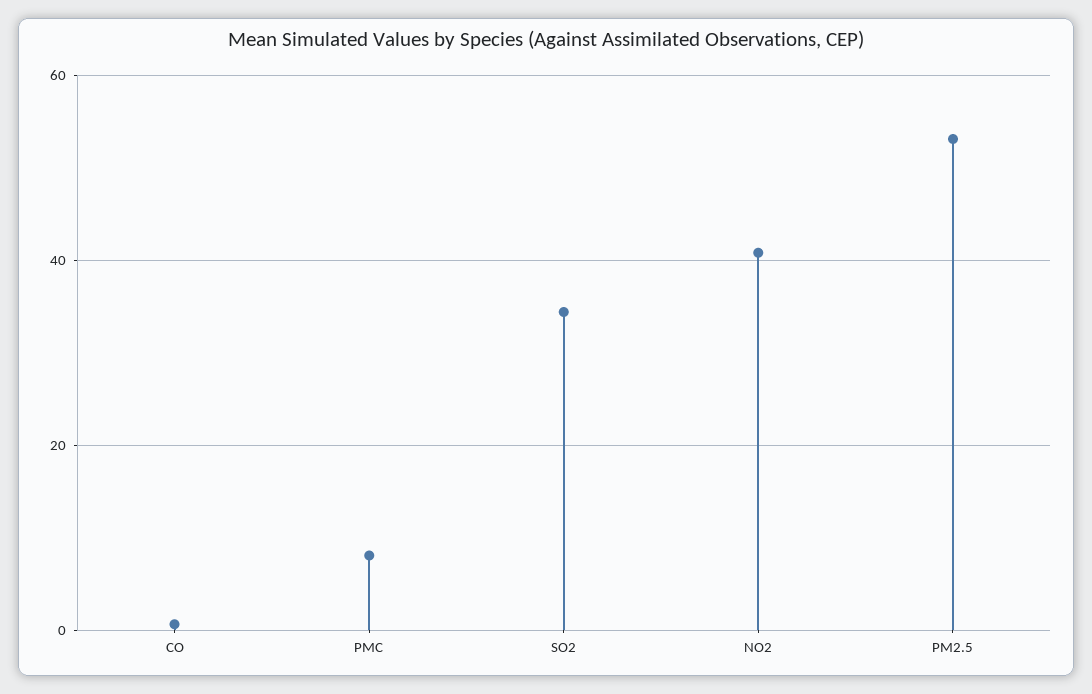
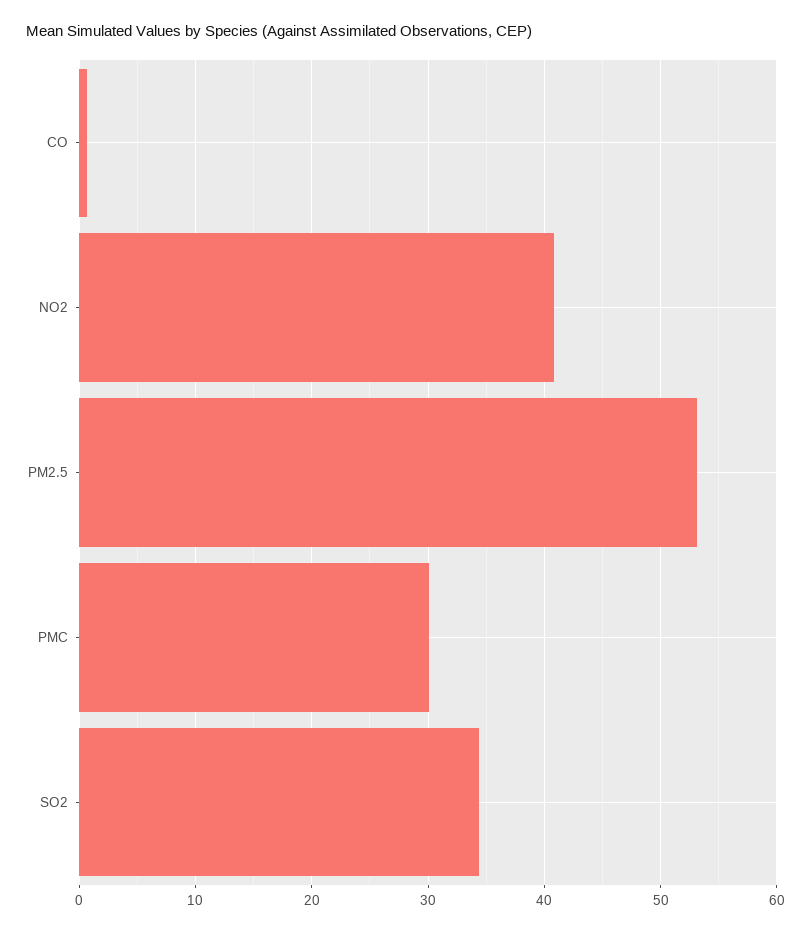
  {
    "CO": 1,
-   "PMC": 8,
+   "PMC": 30,
    "SO2": 34,
    "NO2": 41,
    "PM2.5": 53
  }

